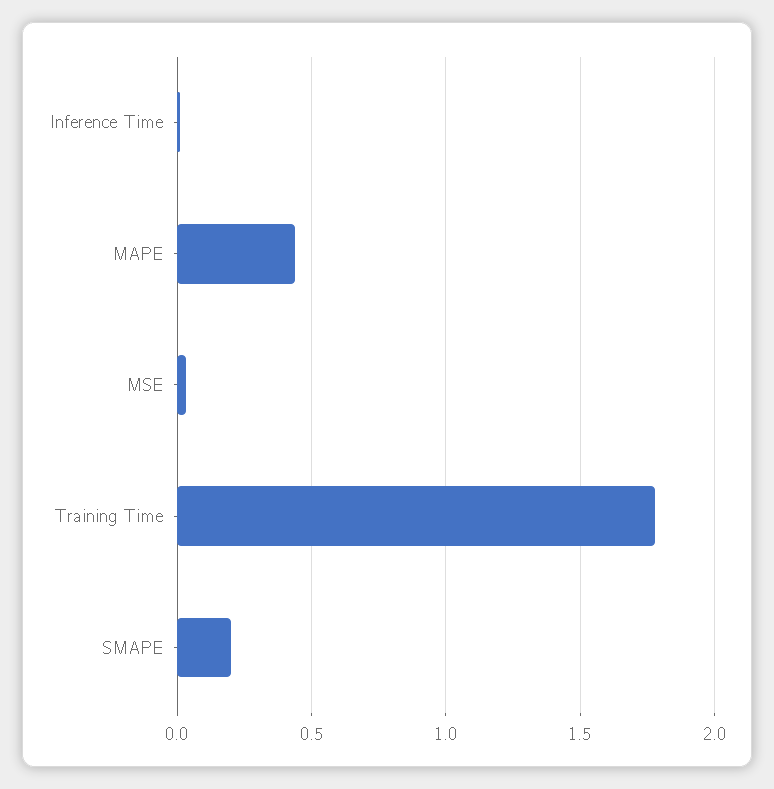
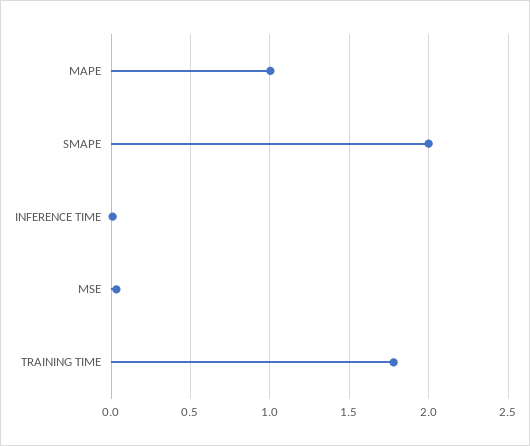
  {
    "Inference Time": 0,
-   "MAPE": 0.45,
+   "MAPE": 1,
    "MSE": 0.05,
    "Training Time": 1.8,
-   "SMAPE": 0.2
+   "SMAPE": 2
  }

